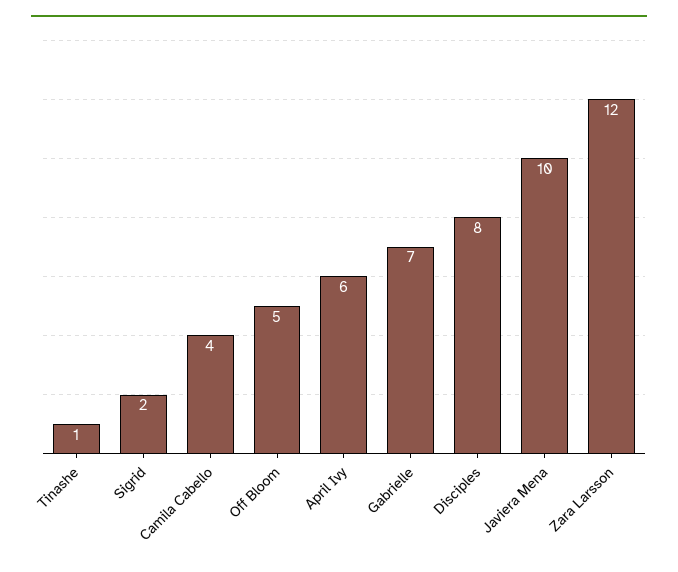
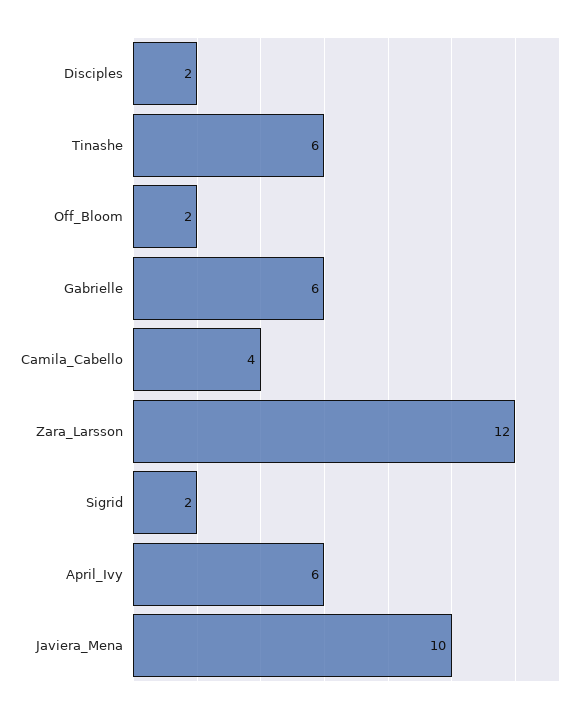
  {
-   "Tinashe": 1,
+   "Tinashe": 6,
    "Sigrid": 2,
    "Camila Cabello": 4,
-   "Off Bloom": 5,
+   "Off Bloom": 2,
    "April Ivy": 6,
-   "Gabrielle": 7,
+   "Gabrielle": 6,
-   "Disciples": 8,
+   "Disciples": 2,
    "Javiera Mena": 10,
    "Zara Larsson": 12
  }

